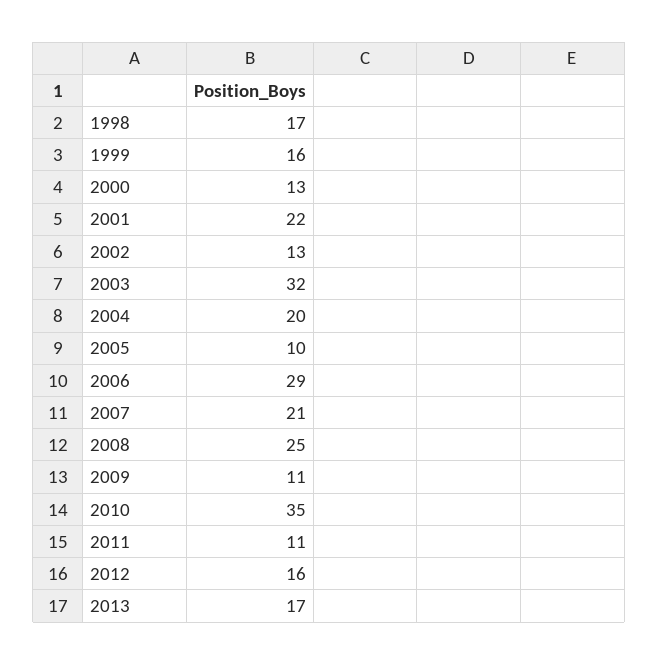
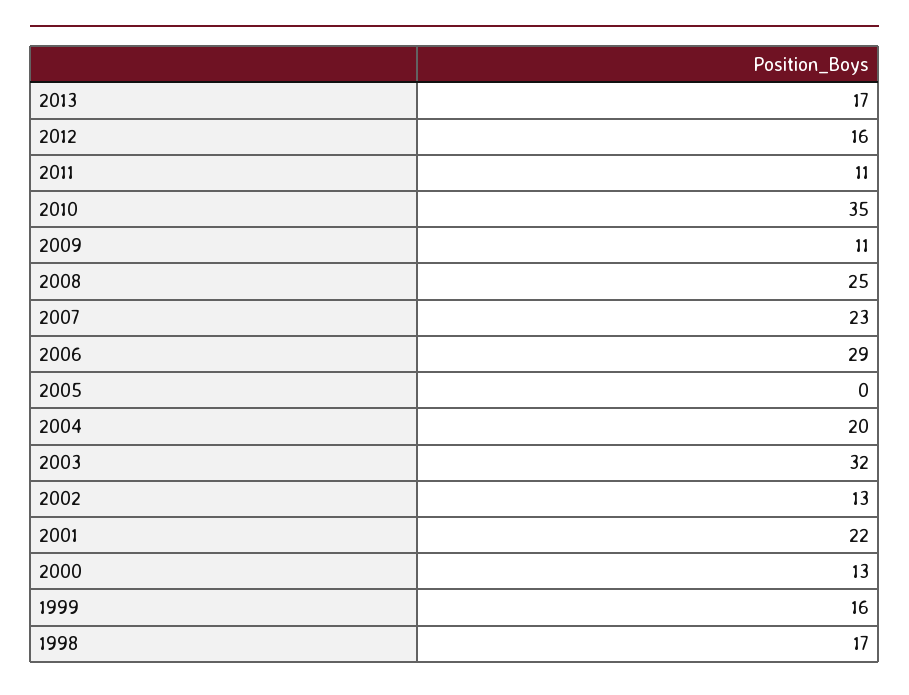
  {
    "1998": 17,
    "1999": 16,
    "2000": 13,
    "2001": 22,
    "2002": 13,
    "2003": 32,
    "2004": 20,
-   "2005": 10,
+   "2005": 0,
    "2006": 29,
-   "2007": 21,
+   "2007": 23,
    "2008": 25,
    "2009": 11,
    "2010": 35,
    "2011": 11,
    "2012": 16,
    "2013": 17
  }

